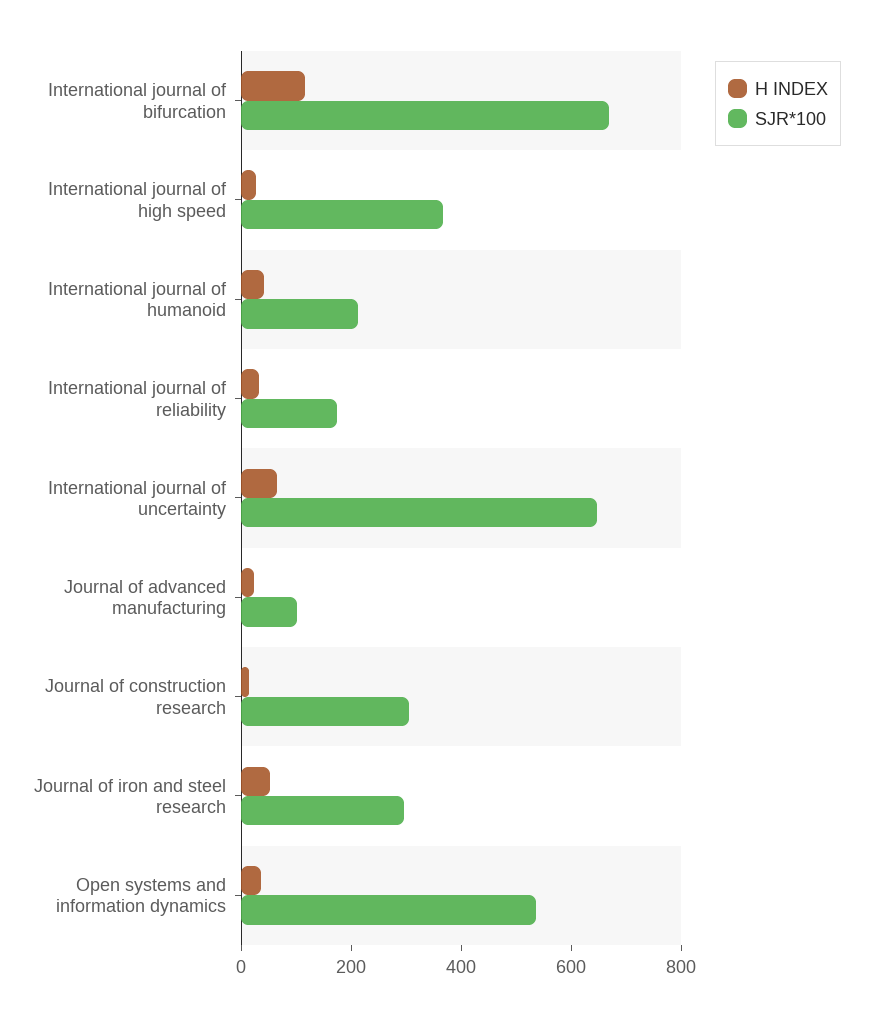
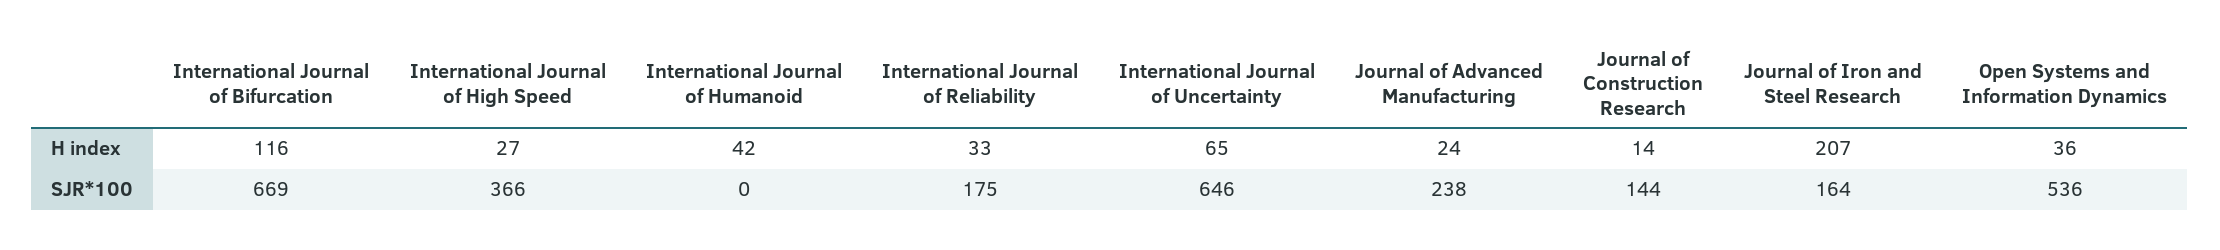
  {
    "H INDEX": {
      "International journal of bifurcation": 116,
      "International journal of high speed": 27,
      "International journal of humanoid": 42,
      "International journal of reliability": 33,
      "International journal of uncertainty": 65,
      "Journal of advanced manufacturing": 24,
      "Journal of construction research": 14,
-     "Journal of iron and steel research": 50,
+     "Journal of iron and steel research": 207,
      "Open systems and information dynamics": 36
    },
    "SJR*100": {
      "International journal of bifurcation": 669,
      "International journal of high speed": 366,
-     "International journal of humanoid": 200,
+     "International journal of humanoid": 0,
      "International journal of reliability": 175,
      "International journal of uncertainty": 646,
-     "Journal of advanced manufacturing": 100,
+     "Journal of advanced manufacturing": 238,
-     "Journal of construction research": 300,
+     "Journal of construction research": 144,
-     "Journal of iron and steel research": 300,
+     "Journal of iron and steel research": 164,
      "Open systems and information dynamics": 536
    }
  }

